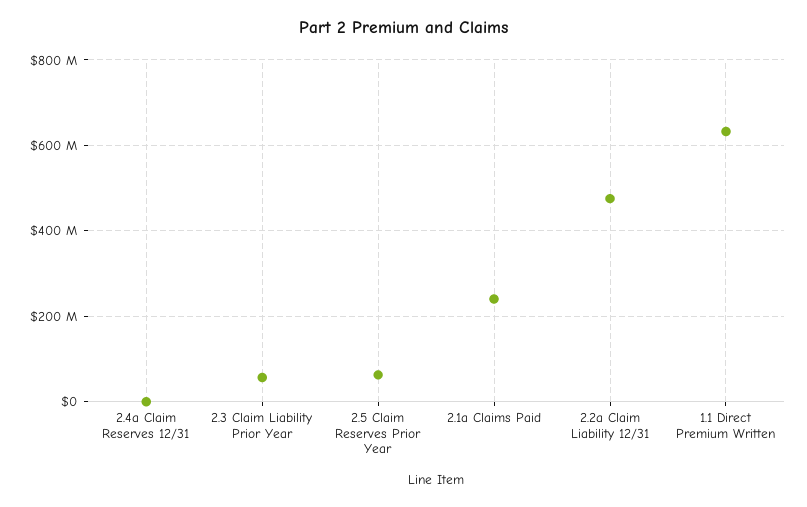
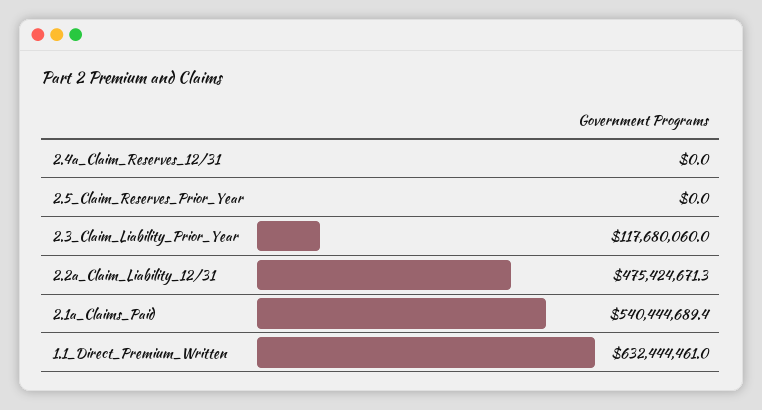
  {
    "2.4a Claim Reserves 12/31": 0,
-   "2.3 Claim Liability Prior Year": 60000000,
+   "2.3 Claim Liability Prior Year": 117680060,
-   "2.5 Claim Reserves Prior Year": 60000000,
+   "2.5 Claim Reserves Prior Year": 0,
-   "2.1a Claims Paid": 240000000,
+   "2.1a Claims Paid": 540444689.4,
    "2.2a Claim Liability 12/31": 475424671.3,
    "1.1 Direct Premium Written": 632444461
  }

